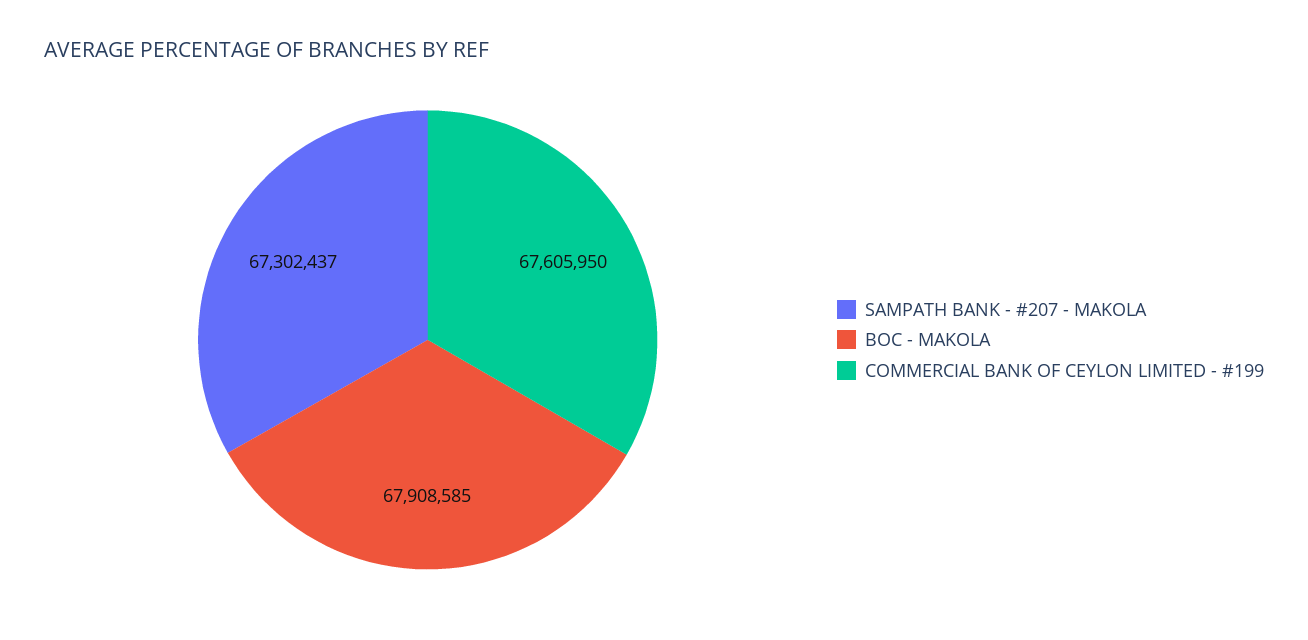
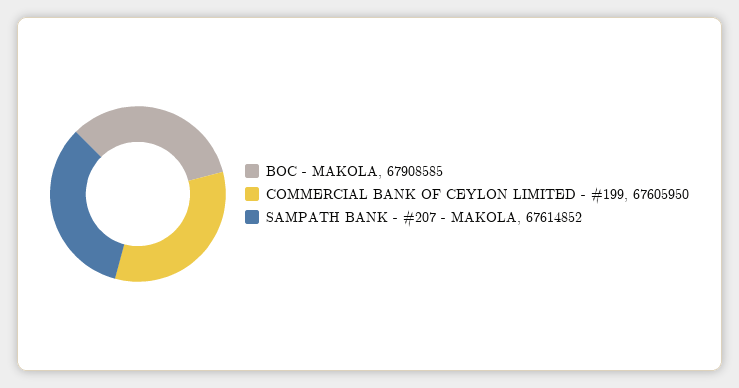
  {
-   "SAMPATH BANK - #207 - MAKOLA": 67302437,
+   "SAMPATH BANK - #207 - MAKOLA": 67614852,
    "BOC - MAKOLA": 67908585,
    "COMMERCIAL BANK OF CEYLON LIMITED - #199": 67605950
  }

